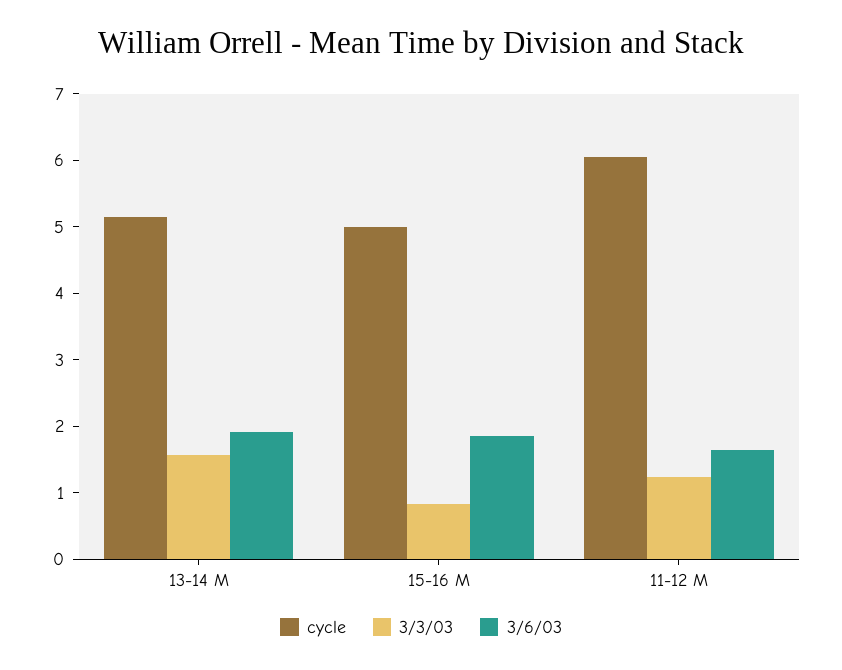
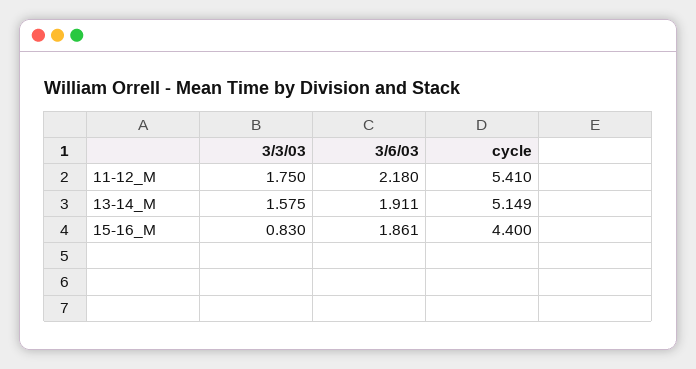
  {
    "cycle": {
      "13-14 M": 5.149,
-     "15-16 M": 5,
+     "15-16 M": 4.4,
-     "11-12 M": 6
+     "11-12 M": 5.41
    },
    "3/3/03": {
      "13-14 M": 1.575,
      "15-16 M": 0.83,
-     "11-12 M": 1.2
+     "11-12 M": 1.75
    },
    "3/6/03": {
      "13-14 M": 1.911,
      "15-16 M": 1.861,
-     "11-12 M": 1.6
+     "11-12 M": 2.18
    }
  }

